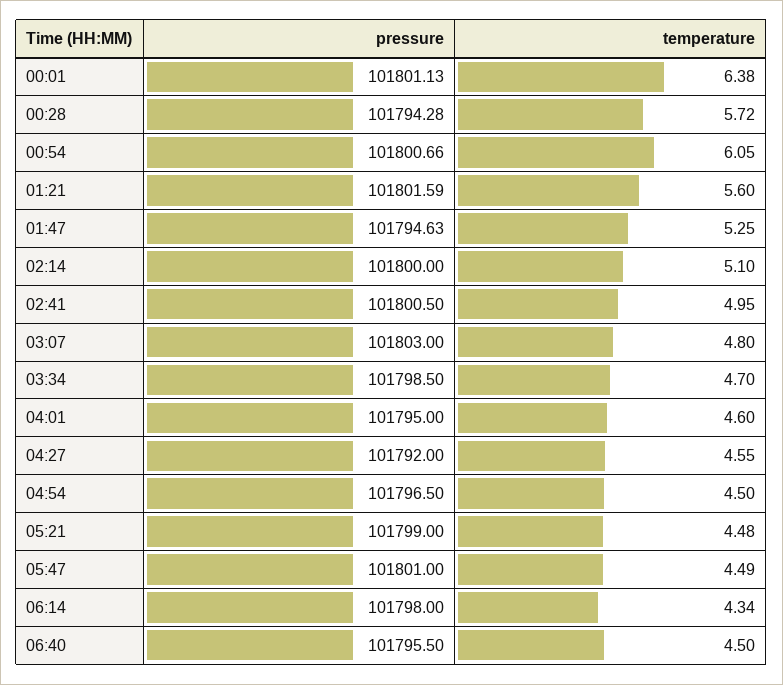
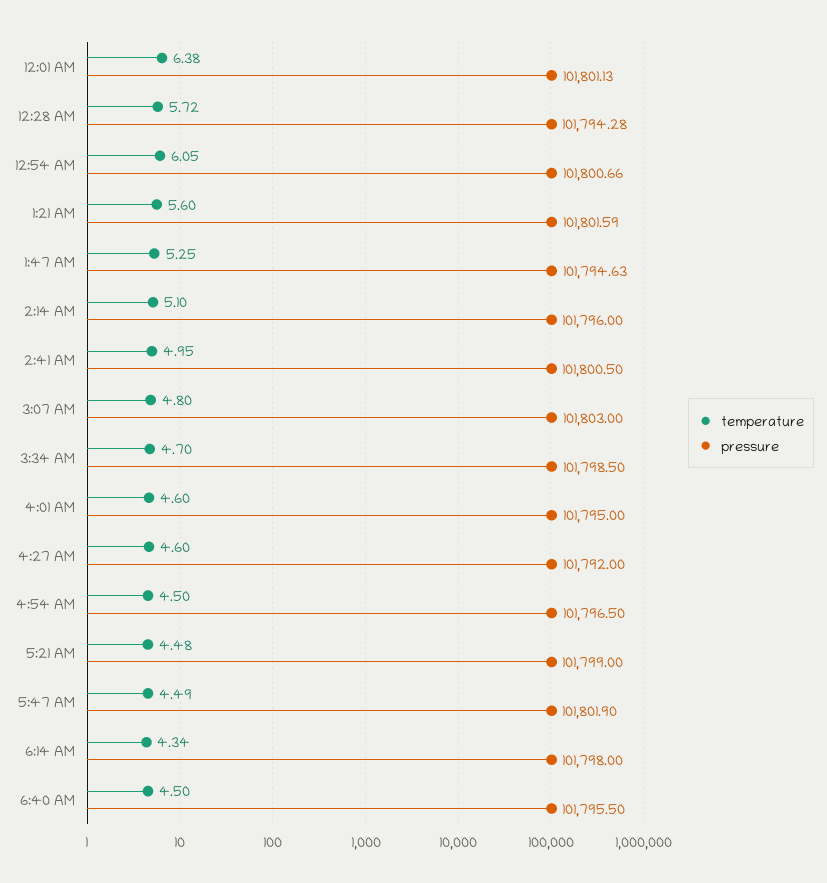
  {
    "pressure": {
      "00:01": 101801.13,
      "00:28": 101794.28,
      "00:54": 101800.66,
      "01:21": 101801.59,
      "01:47": 101794.63,
-     "02:14": 101800,
+     "02:14": 101796,
      "02:41": 101800.5,
      "03:07": 101803,
      "03:34": 101798.5,
      "04:01": 101795,
      "04:27": 101792,
      "04:54": 101796.5,
      "05:21": 101799,
-     "05:47": 101801,
+     "05:47": 101801.9,
      "06:14": 101798,
      "06:40": 101795.5
    },
    "temperature": {
      "00:01": 6.38,
      "00:28": 5.72,
      "00:54": 6.05,
      "01:21": 5.6,
      "01:47": 5.25,
      "02:14": 5.1,
      "02:41": 4.95,
      "03:07": 4.8,
      "03:34": 4.7,
      "04:01": 4.6,
-     "04:27": 4.55,
+     "04:27": 4.6,
      "04:54": 4.5,
      "05:21": 4.48,
      "05:47": 4.49,
      "06:14": 4.34,
      "06:40": 4.5
    }
  }

